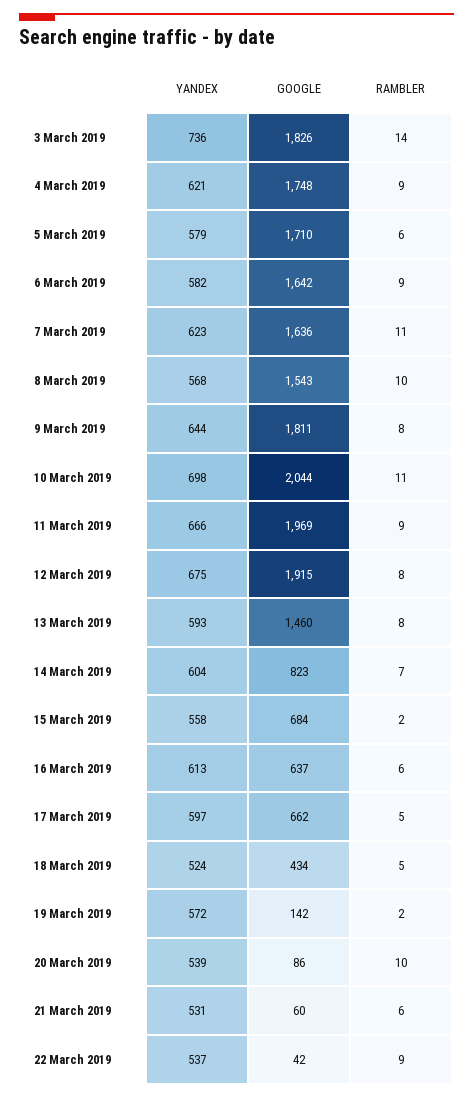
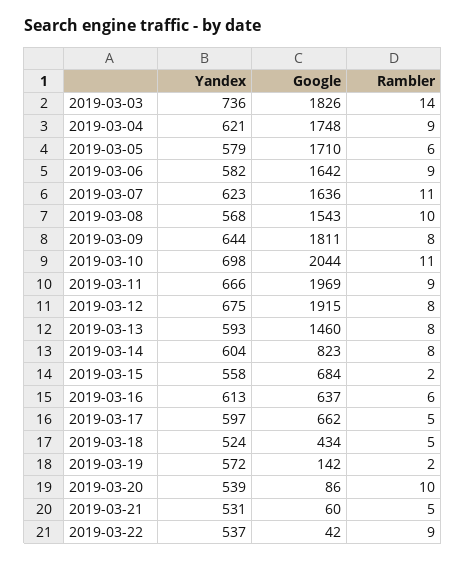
  {
    "YANDEX": {
      "3 March 2019": 736,
      "4 March 2019": 621,
      "5 March 2019": 579,
      "6 March 2019": 582,
      "7 March 2019": 623,
      "8 March 2019": 568,
      "9 March 2019": 644,
      "10 March 2019": 698,
      "11 March 2019": 666,
      "12 March 2019": 675,
      "13 March 2019": 593,
      "14 March 2019": 604,
      "15 March 2019": 558,
      "16 March 2019": 613,
      "17 March 2019": 597,
      "18 March 2019": 524,
      "19 March 2019": 572,
      "20 March 2019": 539,
      "21 March 2019": 531,
      "22 March 2019": 537
    },
    "GOOGLE": {
      "3 March 2019": 1826,
      "4 March 2019": 1748,
      "5 March 2019": 1710,
      "6 March 2019": 1642,
      "7 March 2019": 1636,
      "8 March 2019": 1543,
      "9 March 2019": 1811,
      "10 March 2019": 2044,
      "11 March 2019": 1969,
      "12 March 2019": 1915,
      "13 March 2019": 1460,
      "14 March 2019": 823,
      "15 March 2019": 684,
      "16 March 2019": 637,
      "17 March 2019": 662,
      "18 March 2019": 434,
      "19 March 2019": 142,
      "20 March 2019": 86,
      "21 March 2019": 60,
      "22 March 2019": 42
    },
    "RAMBLER": {
      "3 March 2019": 14,
      "4 March 2019": 9,
      "5 March 2019": 6,
      "6 March 2019": 9,
      "7 March 2019": 11,
      "8 March 2019": 10,
      "9 March 2019": 8,
      "10 March 2019": 11,
      "11 March 2019": 9,
      "12 March 2019": 8,
      "13 March 2019": 8,
-     "14 March 2019": 7,
+     "14 March 2019": 8,
      "15 March 2019": 2,
      "16 March 2019": 6,
      "17 March 2019": 5,
      "18 March 2019": 5,
      "19 March 2019": 2,
      "20 March 2019": 10,
-     "21 March 2019": 6,
+     "21 March 2019": 5,
      "22 March 2019": 9
    }
  }

